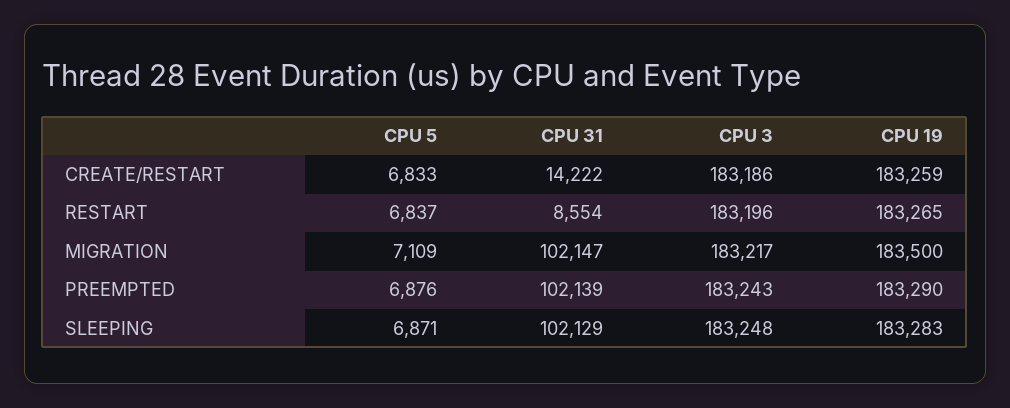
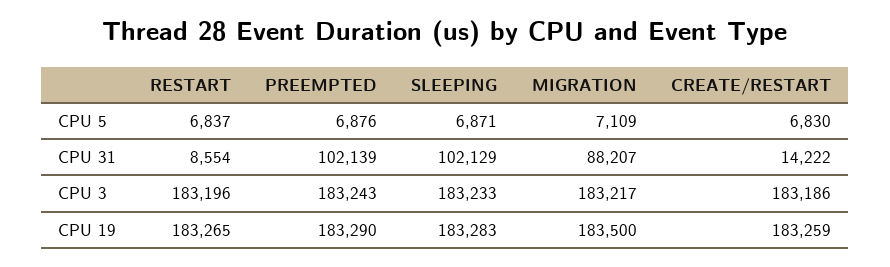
  {
    "CPU 5": {
-     "CREATE/RESTART": 6833,
+     "CREATE/RESTART": 6830,
      "RESTART": 6837,
      "MIGRATION": 7109,
      "PREEMPTED": 6876,
      "SLEEPING": 6871
    },
    "CPU 31": {
      "CREATE/RESTART": 14222,
      "RESTART": 8554,
-     "MIGRATION": 102147,
+     "MIGRATION": 88207,
      "PREEMPTED": 102139,
      "SLEEPING": 102129
    },
    "CPU 3": {
      "CREATE/RESTART": 183186,
      "RESTART": 183196,
      "MIGRATION": 183217,
      "PREEMPTED": 183243,
-     "SLEEPING": 183248
+     "SLEEPING": 183233
    },
    "CPU 19": {
      "CREATE/RESTART": 183259,
      "RESTART": 183265,
      "MIGRATION": 183500,
      "PREEMPTED": 183290,
      "SLEEPING": 183283
    }
  }

